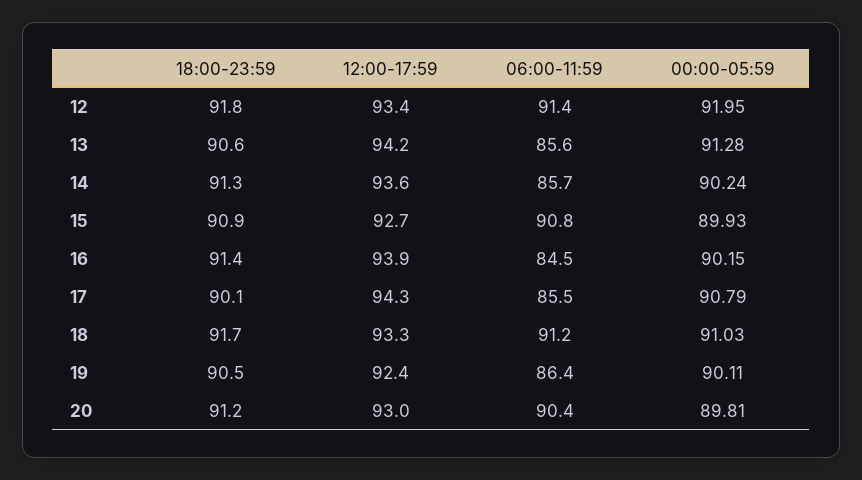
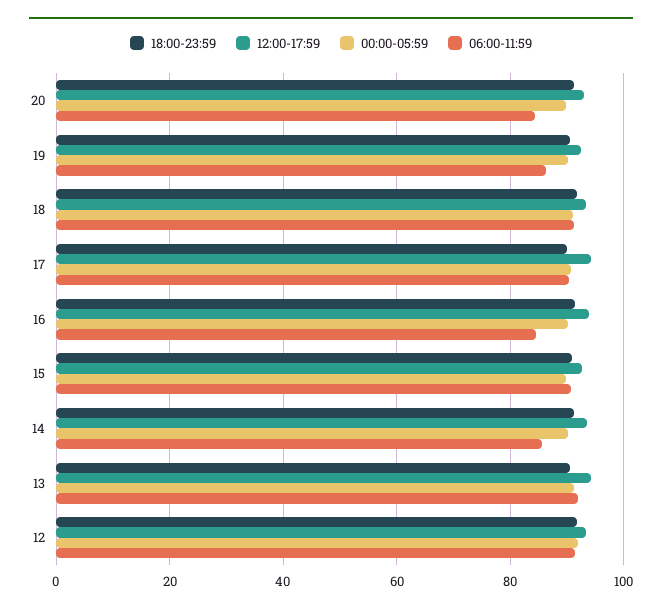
  {
    "18:00-23:59": {
      "12": 91.8,
      "13": 90.6,
      "14": 91.3,
      "15": 90.9,
      "16": 91.4,
      "17": 90.1,
      "18": 91.7,
      "19": 90.5,
      "20": 91.2
    },
    "12:00-17:59": {
      "12": 93.4,
      "13": 94.2,
      "14": 93.6,
      "15": 92.7,
      "16": 93.9,
      "17": 94.3,
      "18": 93.3,
      "19": 92.4,
      "20": 93
    },
    "06:00-11:59": {
      "12": 91.4,
-     "13": 85.6,
+     "13": 92,
      "14": 85.7,
      "15": 90.8,
      "16": 84.5,
-     "17": 85.5,
+     "17": 90,
      "18": 91.2,
      "19": 86.4,
-     "20": 90.4
+     "20": 84
    },
    "00:00-05:59": {
      "12": 91.95,
      "13": 91.28,
      "14": 90.24,
      "15": 89.93,
      "16": 90.15,
      "17": 90.79,
      "18": 91.03,
      "19": 90.11,
      "20": 89.81
    }
  }

